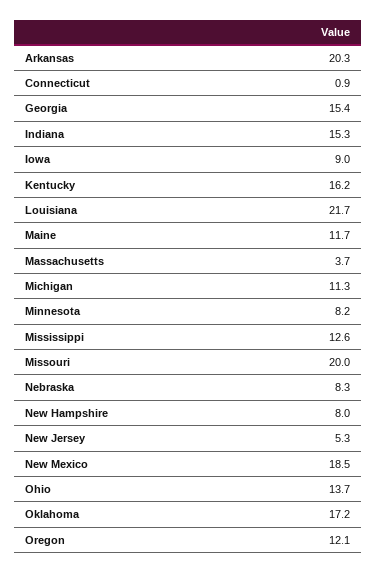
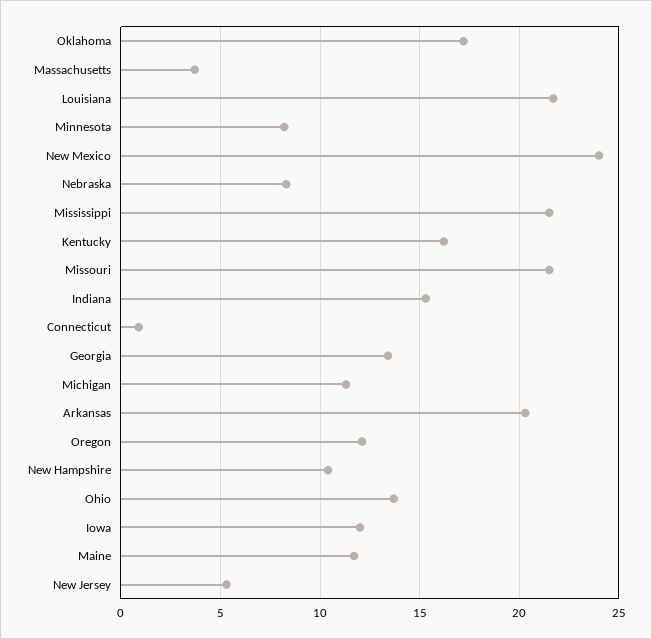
  {
    "Arkansas": 20.3,
    "Connecticut": 0.9,
-   "Georgia": 15.4,
+   "Georgia": 13.5,
    "Indiana": 15.3,
-   "Iowa": 9,
+   "Iowa": 12,
    "Kentucky": 16.2,
    "Louisiana": 21.7,
    "Maine": 11.7,
    "Massachusetts": 3.7,
    "Michigan": 11.3,
    "Minnesota": 8.2,
-   "Mississippi": 12.6,
+   "Mississippi": 21.5,
-   "Missouri": 20,
+   "Missouri": 21.5,
    "Nebraska": 8.3,
-   "New Hampshire": 8,
+   "New Hampshire": 10.5,
    "New Jersey": 5.3,
-   "New Mexico": 18.5,
+   "New Mexico": 24,
    "Ohio": 13.7,
    "Oklahoma": 17.2,
    "Oregon": 12.1
  }

